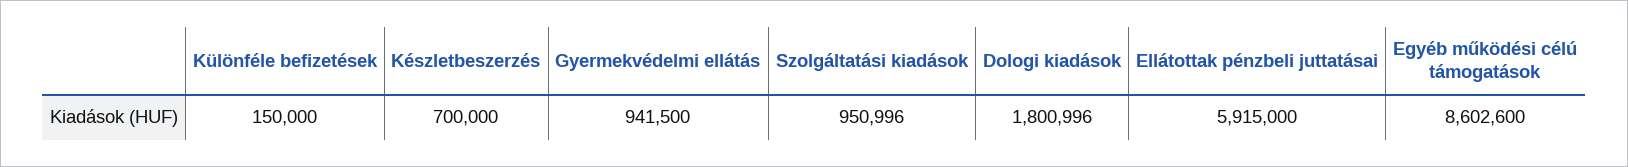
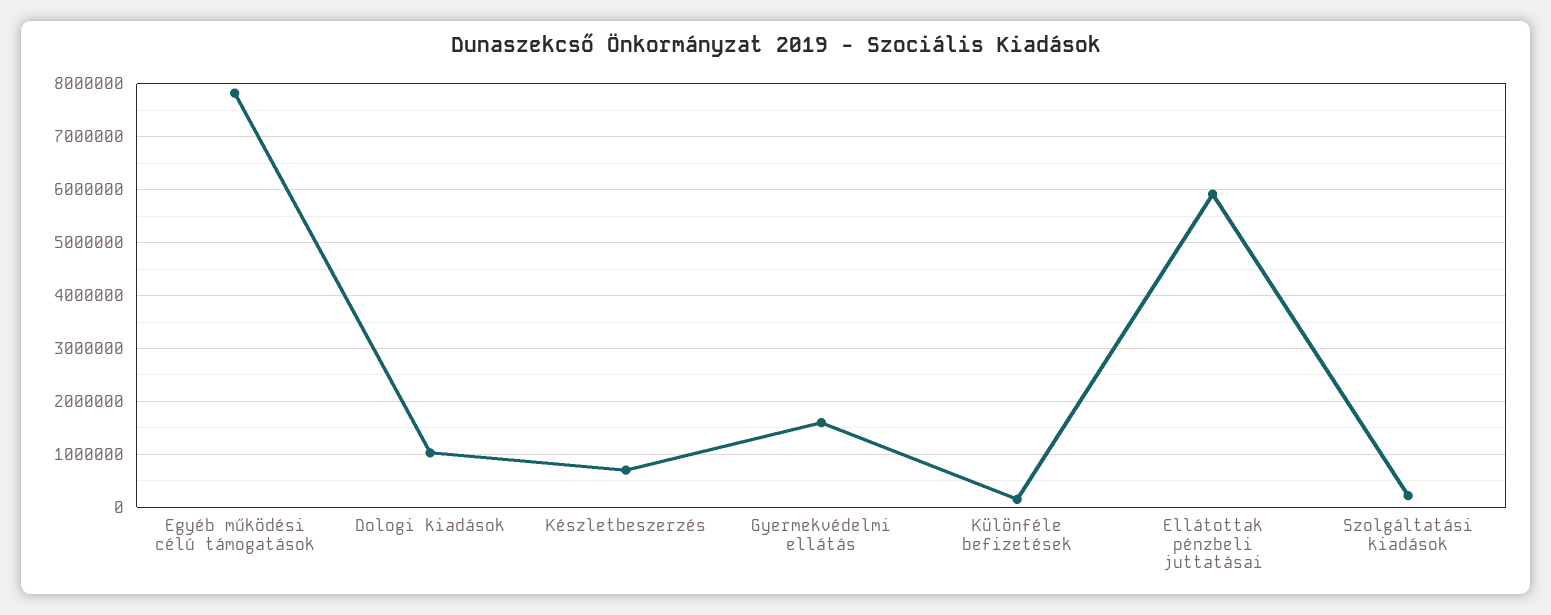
  {
    "Különféle befizetések": 150000,
    "Készletbeszerzés": 700000,
-   "Gyermekvédelmi ellátás": 941500,
+   "Gyermekvédelmi ellátás": 1600000,
-   "Szolgáltatási kiadások": 950996,
+   "Szolgáltatási kiadások": 200000,
-   "Dologi kiadások": 1800996,
+   "Dologi kiadások": 1000000,
    "Ellátottak pénzbeli juttatásai": 5915000,
-   "Egyéb működési célú támogatások": 8602600
+   "Egyéb működési célú támogatások": 7800000
  }

